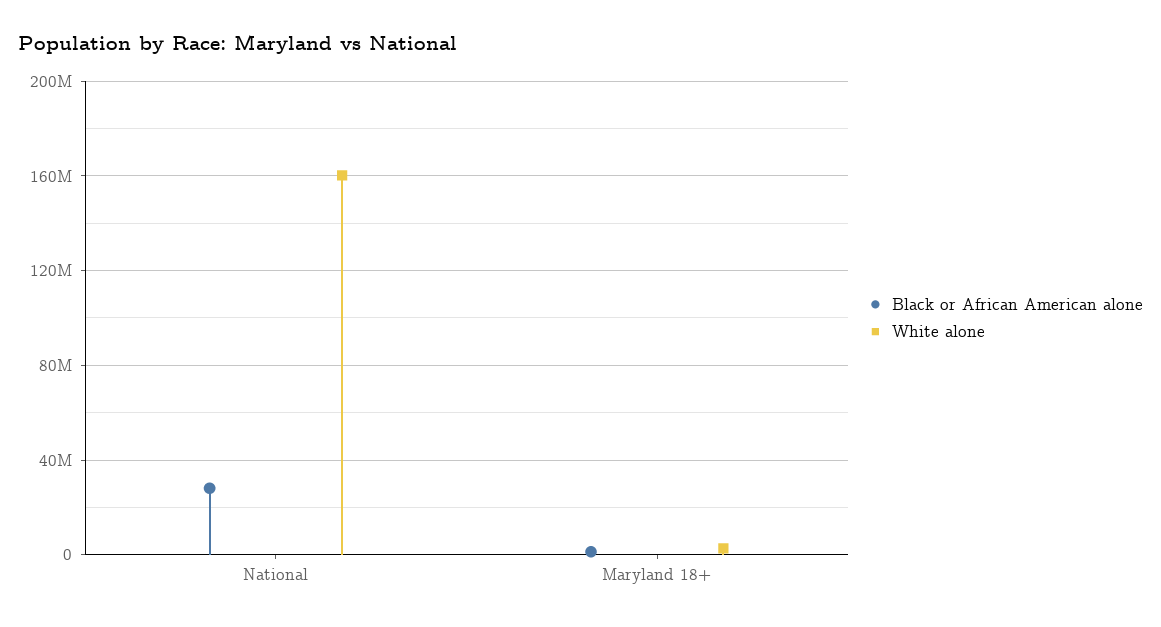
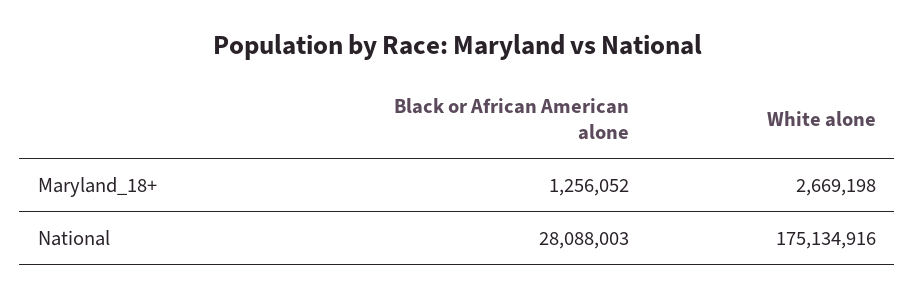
  {
    "Black or African American alone": {
      "National": 28088003,
      "Maryland 18+": 1256052
    },
    "White alone": {
-     "National": 160000000,
+     "National": 175134916,
      "Maryland 18+": 2669198
    }
  }

